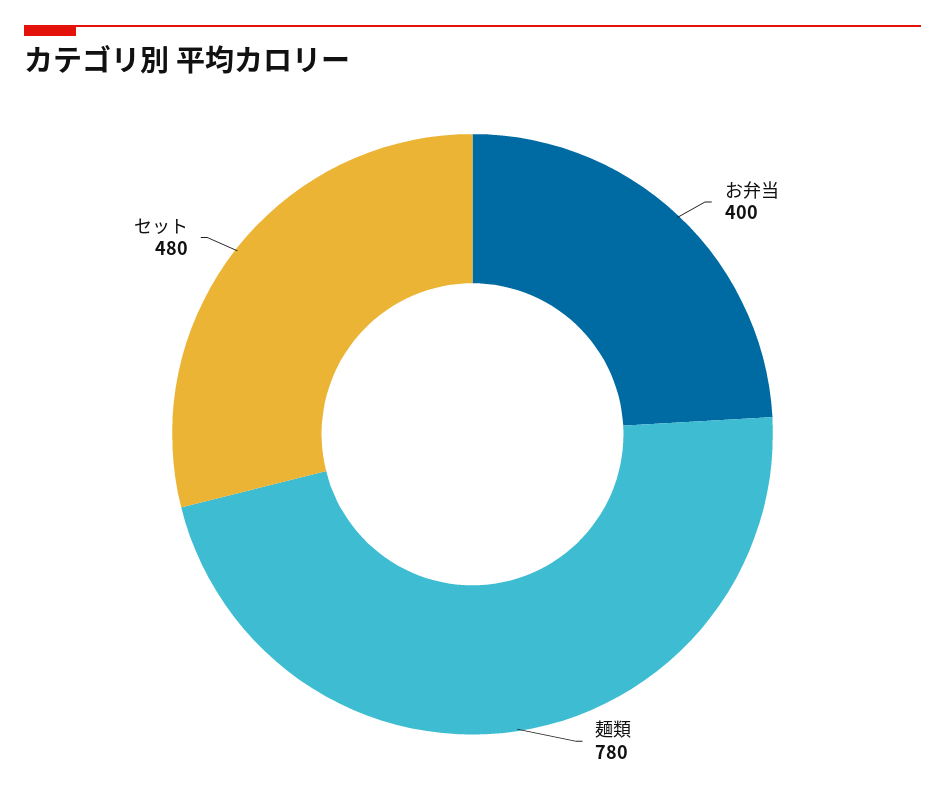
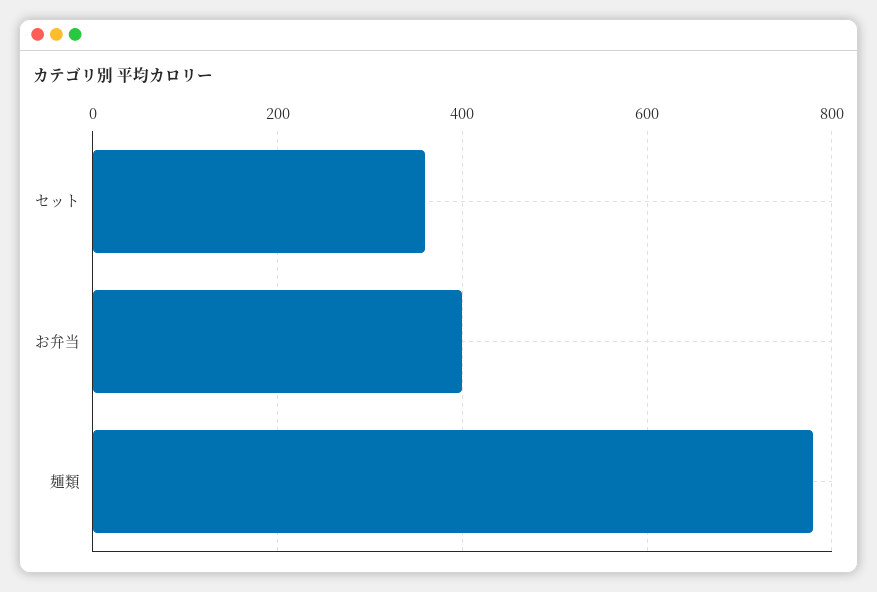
  {
    "お弁当": 400,
    "麺類": 780,
-   "セット": 480
+   "セット": 360
  }

